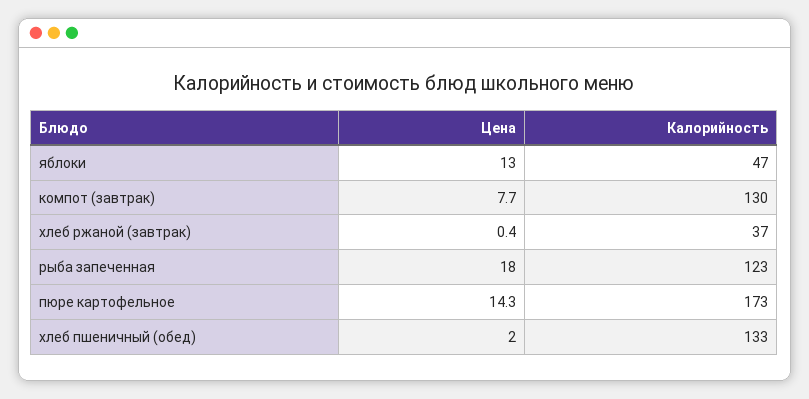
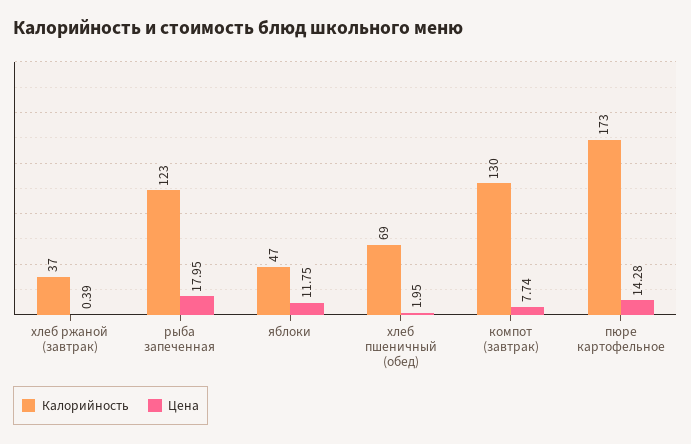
  {
    "Цена": {
-     "яблоки": 13,
+     "яблоки": 11.75,
      "компот (завтрак)": 7.74,
      "хлеб ржаной (завтрак)": 0.39,
      "рыба запеченная": 17.95,
      "пюре картофельное": 14.28,
      "хлеб пшеничный (обед)": 1.95
    },
    "Калорийность": {
      "яблоки": 47,
      "компот (завтрак)": 130,
      "хлеб ржаной (завтрак)": 37,
      "рыба запеченная": 123,
      "пюре картофельное": 173,
-     "хлеб пшеничный (обед)": 133
+     "хлеб пшеничный (обед)": 69
    }
  }

